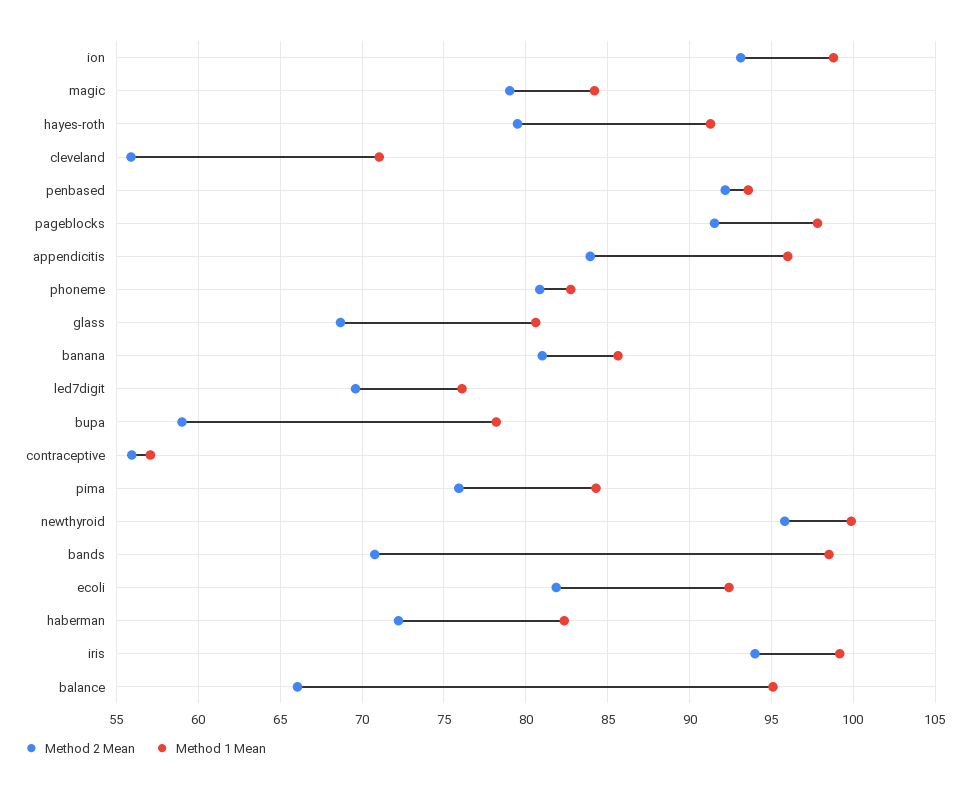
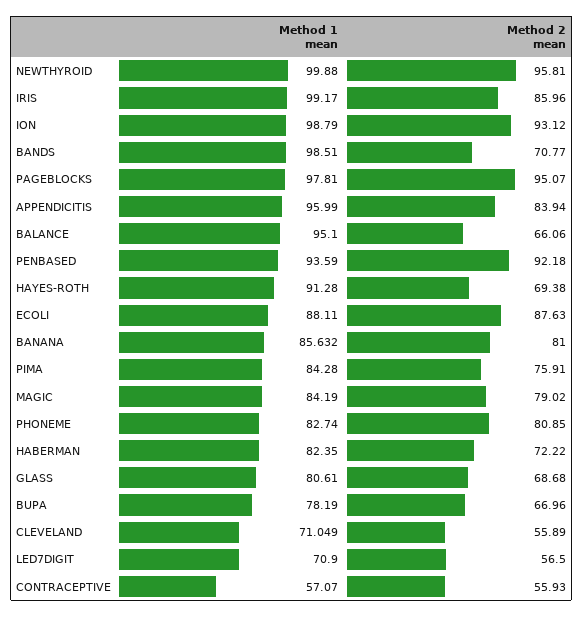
  {
    "Method 2 Mean": {
      "ion": 93.12,
      "magic": 79.02,
-     "hayes-roth": 79.5,
+     "hayes-roth": 69.38,
      "cleveland": 55.89,
      "penbased": 92.18,
-     "pageblocks": 91.5,
+     "pageblocks": 95.07,
      "appendicitis": 83.94,
      "phoneme": 80.85,
      "glass": 68.68,
      "banana": 81,
-     "led7digit": 69.5,
+     "led7digit": 56.5,
-     "bupa": 59,
+     "bupa": 66.96,
      "contraceptive": 55.93,
      "pima": 75.91,
      "newthyroid": 95.81,
      "bands": 70.77,
-     "ecoli": 82,
+     "ecoli": 87.63,
      "haberman": 72.22,
-     "iris": 94,
+     "iris": 85.96,
      "balance": 66.06
    },
    "Method 1 Mean": {
      "ion": 98.79,
      "magic": 84.19,
      "hayes-roth": 91.28,
      "cleveland": 71.049,
      "penbased": 93.59,
      "pageblocks": 97.81,
      "appendicitis": 95.99,
      "phoneme": 82.74,
      "glass": 80.61,
      "banana": 85.632,
-     "led7digit": 76,
+     "led7digit": 70.9,
      "bupa": 78.19,
      "contraceptive": 57.07,
      "pima": 84.28,
      "newthyroid": 99.88,
      "bands": 98.51,
-     "ecoli": 92.5,
+     "ecoli": 88.11,
      "haberman": 82.35,
      "iris": 99.17,
      "balance": 95.1
    }
  }

